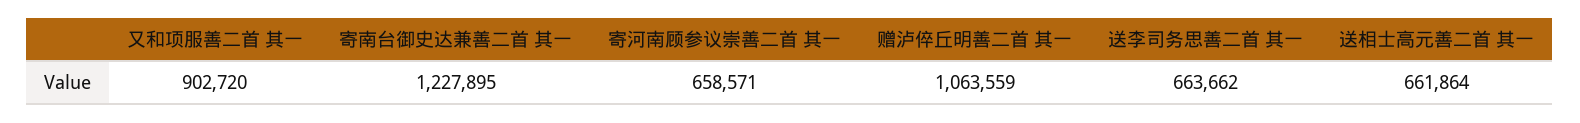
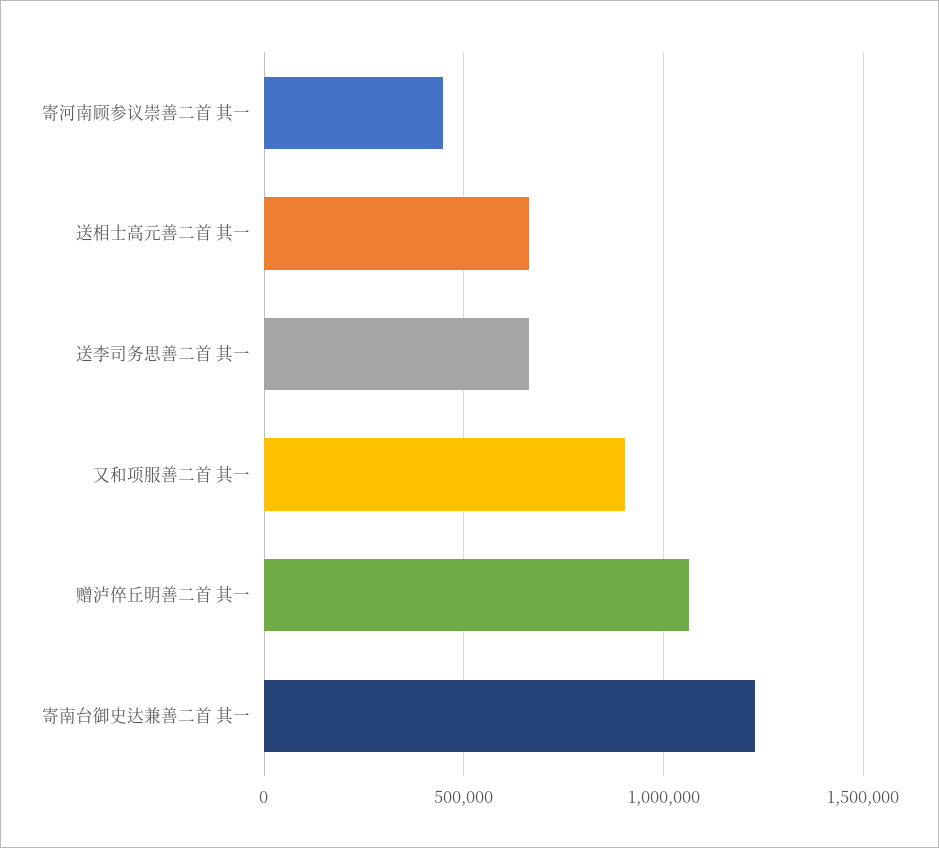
  {
    "又和项服善二首 其一": 902720,
    "寄南台御史达兼善二首 其一": 1227895,
-   "寄河南顾参议崇善二首 其一": 658571,
+   "寄河南顾参议崇善二首 其一": 450000,
    "赠泸倅丘明善二首 其一": 1063559,
    "送李司务思善二首 其一": 663662,
    "送相士高元善二首 其一": 661864
  }

